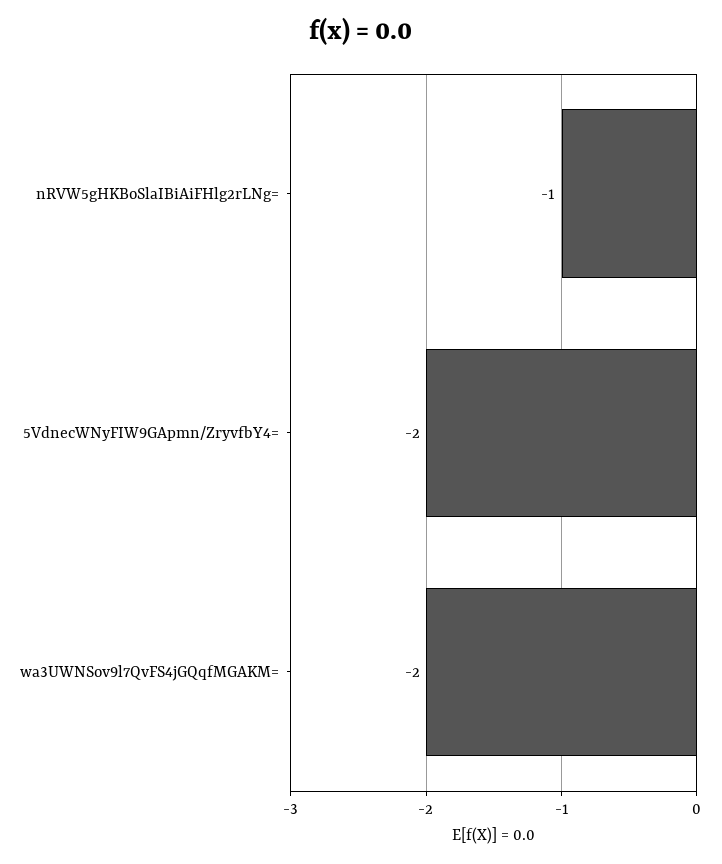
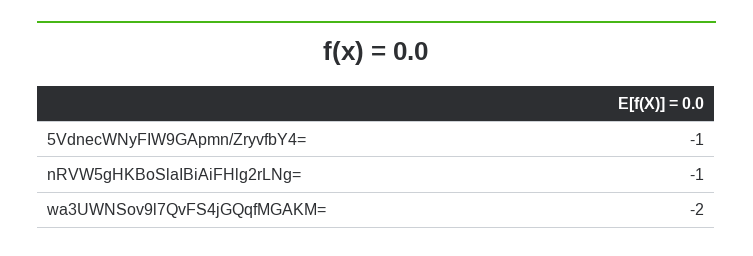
  {
    "nRVW5gHKBoSlaIBiAiFHlg2rLNg=": -1,
-   "5VdnecWNyFIW9GApmn/ZryvfbY4=": -2,
+   "5VdnecWNyFIW9GApmn/ZryvfbY4=": -1,
    "wa3UWNSov9l7QvFS4jGQqfMGAKM=": -2
  }

